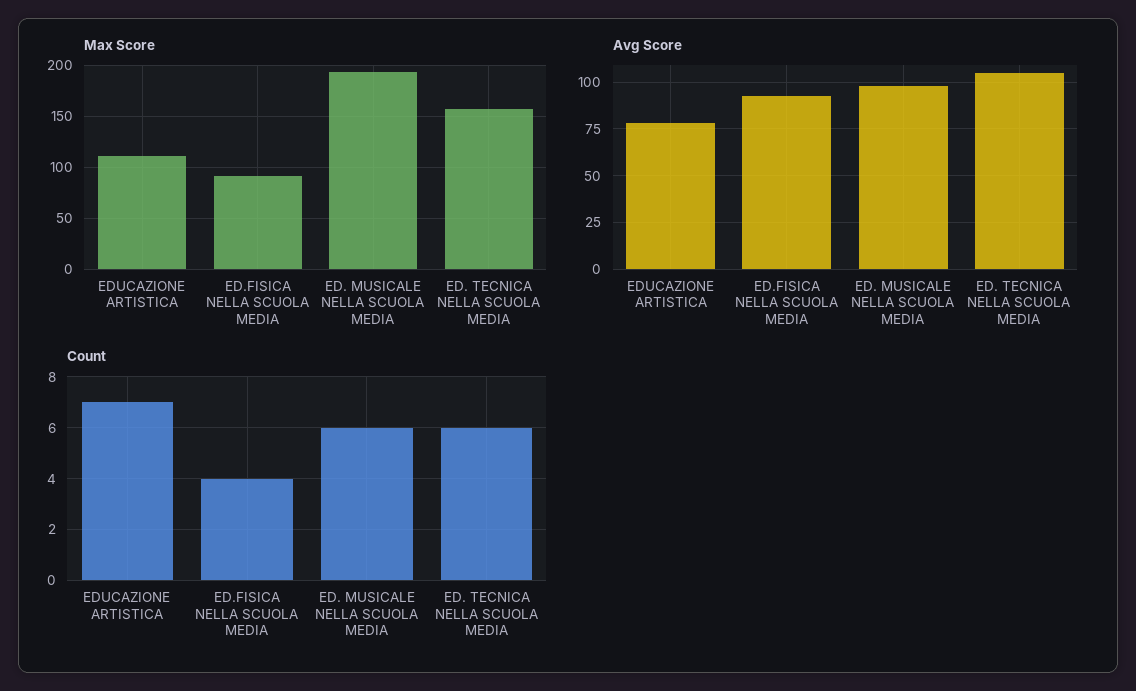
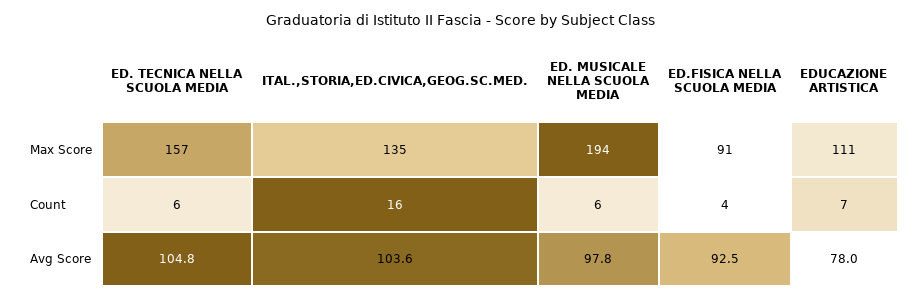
  {
    "Max Score": {
      "EDUCAZIONE ARTISTICA": 111,
      "ED.FISICA NELLA SCUOLA MEDIA": 91,
      "ED. MUSICALE NELLA SCUOLA MEDIA": 194,
-     "ED. TECNICA NELLA SCUOLA MEDIA": 157
+     "ED. TECNICA NELLA SCUOLA MEDIA": 157,
+     "ITAL.,STORIA,ED.CIVICA,GEOG.SC.MED.": 135
    },
    "Avg Score": {
      "EDUCAZIONE ARTISTICA": 78,
      "ED.FISICA NELLA SCUOLA MEDIA": 92.5,
      "ED. MUSICALE NELLA SCUOLA MEDIA": 97.8,
-     "ED. TECNICA NELLA SCUOLA MEDIA": 104.8
+     "ED. TECNICA NELLA SCUOLA MEDIA": 104.8,
+     "ITAL.,STORIA,ED.CIVICA,GEOG.SC.MED.": 103.6
    },
    "Count": {
      "EDUCAZIONE ARTISTICA": 7,
      "ED.FISICA NELLA SCUOLA MEDIA": 4,
      "ED. MUSICALE NELLA SCUOLA MEDIA": 6,
-     "ED. TECNICA NELLA SCUOLA MEDIA": 6
+     "ED. TECNICA NELLA SCUOLA MEDIA": 6,
+     "ITAL.,STORIA,ED.CIVICA,GEOG.SC.MED.": 16
    }
  }

